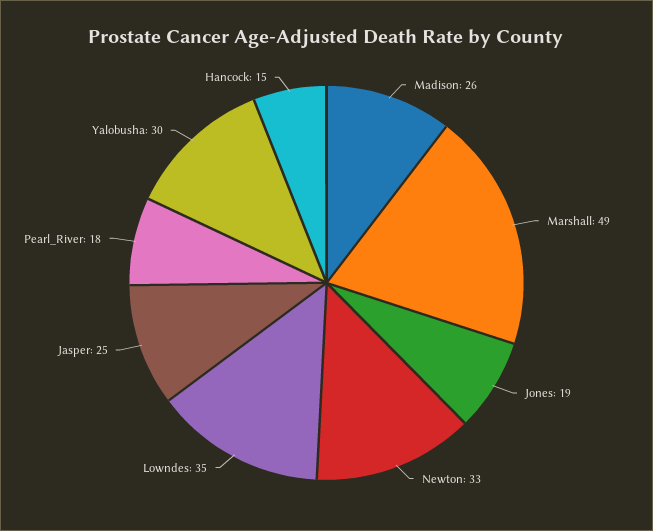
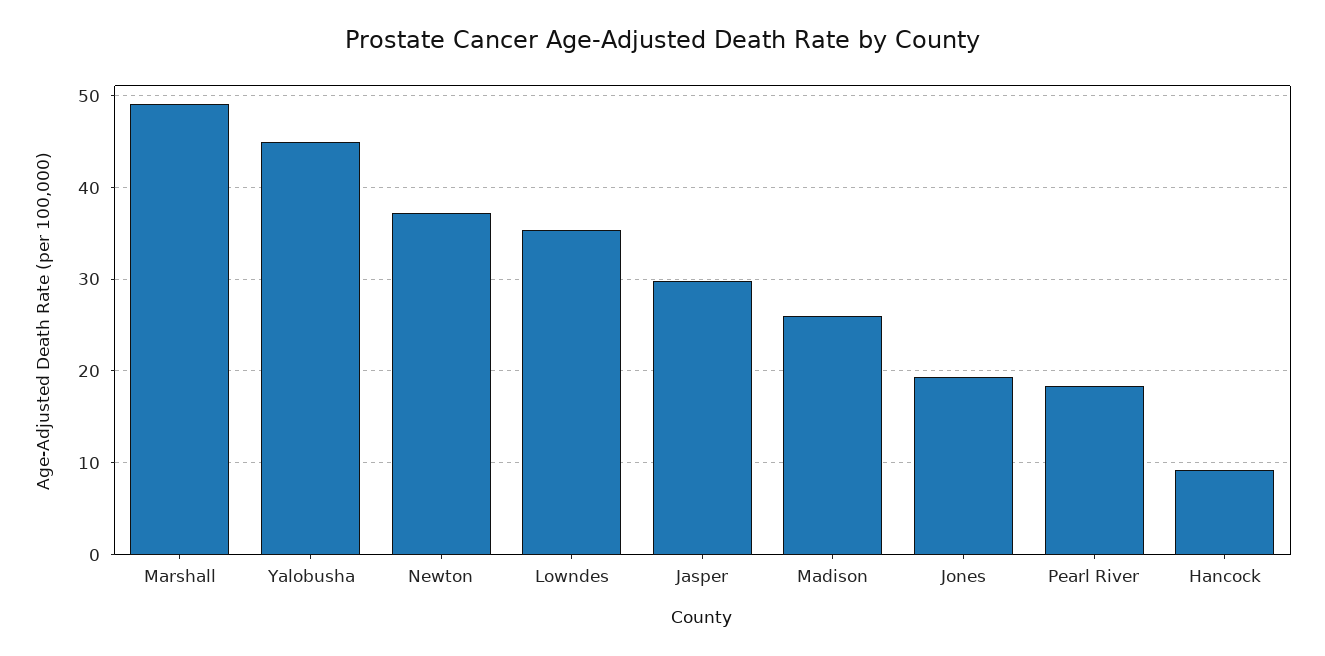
  {
    "Madison": 26,
    "Marshall": 49,
    "Jones": 19,
-   "Newton": 33,
+   "Newton": 37,
    "Lowndes": 35,
-   "Jasper": 25,
+   "Jasper": 30,
    "Pearl_River": 18,
-   "Yalobusha": 30,
+   "Yalobusha": 45,
-   "Hancock": 15
+   "Hancock": 9
  }

